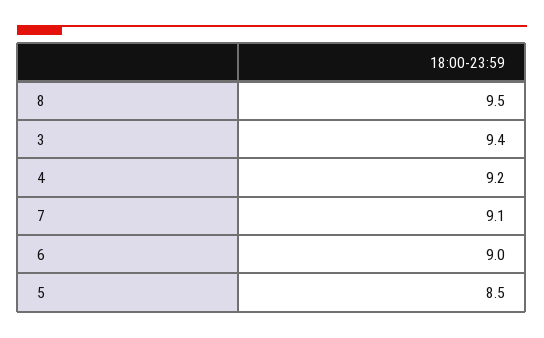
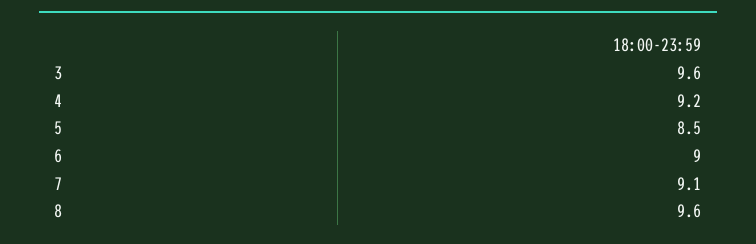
  {
-   "8": 9.5,
+   "8": 9.6,
-   "3": 9.4,
+   "3": 9.6,
    "4": 9.2,
    "7": 9.1,
    "6": 9,
    "5": 8.5
  }

